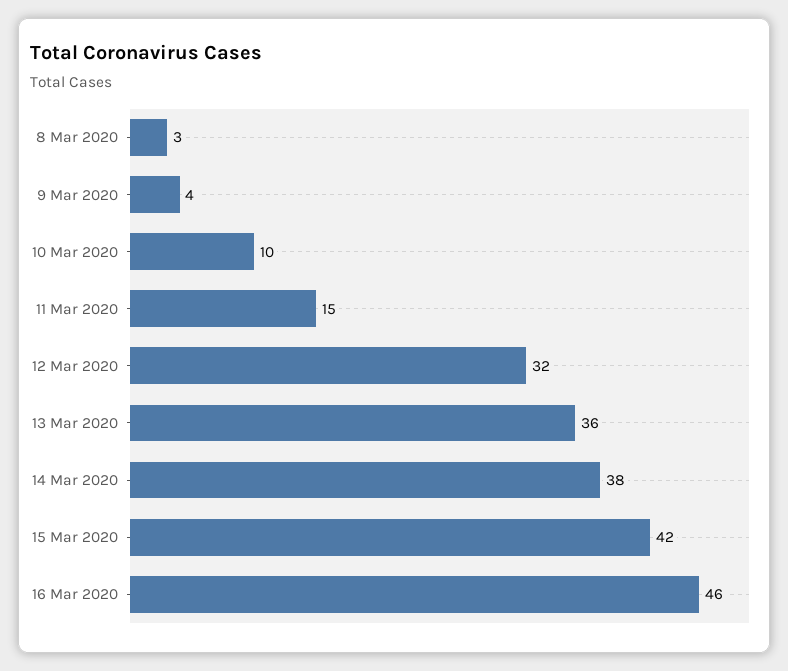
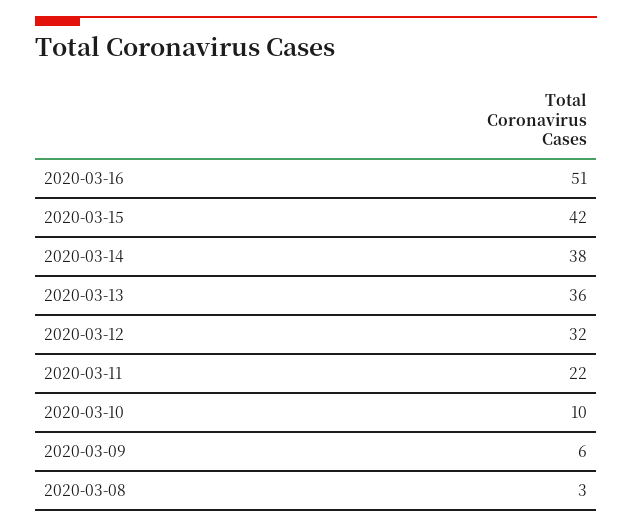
  {
    "8 Mar 2020": 3,
-   "9 Mar 2020": 4,
+   "9 Mar 2020": 6,
    "10 Mar 2020": 10,
-   "11 Mar 2020": 15,
+   "11 Mar 2020": 22,
    "12 Mar 2020": 32,
    "13 Mar 2020": 36,
    "14 Mar 2020": 38,
    "15 Mar 2020": 42,
-   "16 Mar 2020": 46
+   "16 Mar 2020": 51
  }

